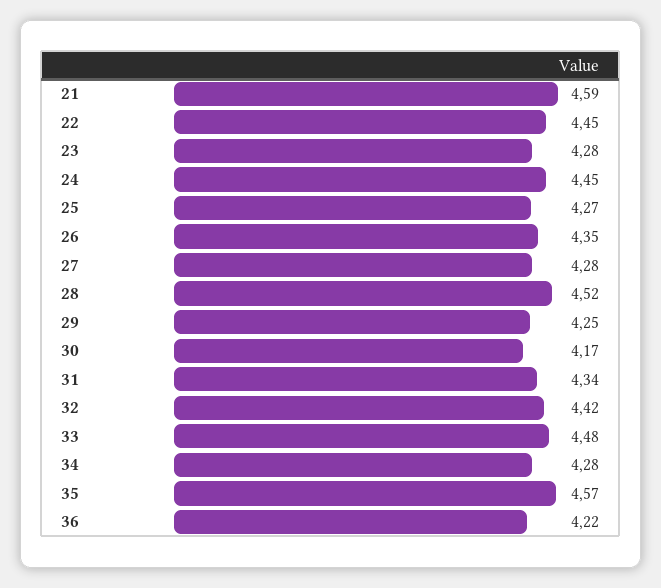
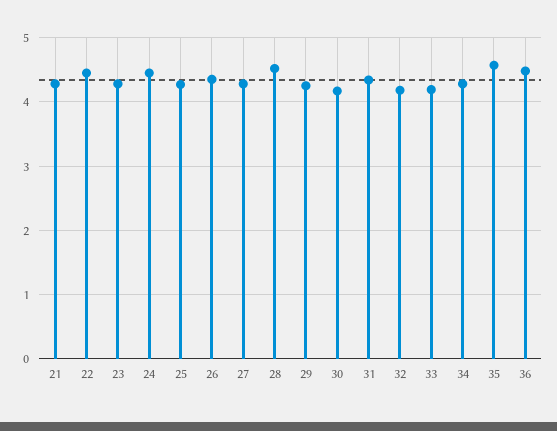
  {
-   "21": 4.59,
+   "21": 4.3,
    "22": 4.45,
    "23": 4.28,
    "24": 4.45,
    "25": 4.27,
    "26": 4.35,
    "27": 4.28,
    "28": 4.52,
    "29": 4.25,
    "30": 4.17,
    "31": 4.34,
-   "32": 4.42,
+   "32": 4.2,
-   "33": 4.48,
+   "33": 4.2,
    "34": 4.28,
    "35": 4.57,
-   "36": 4.22
+   "36": 4.5
  }

